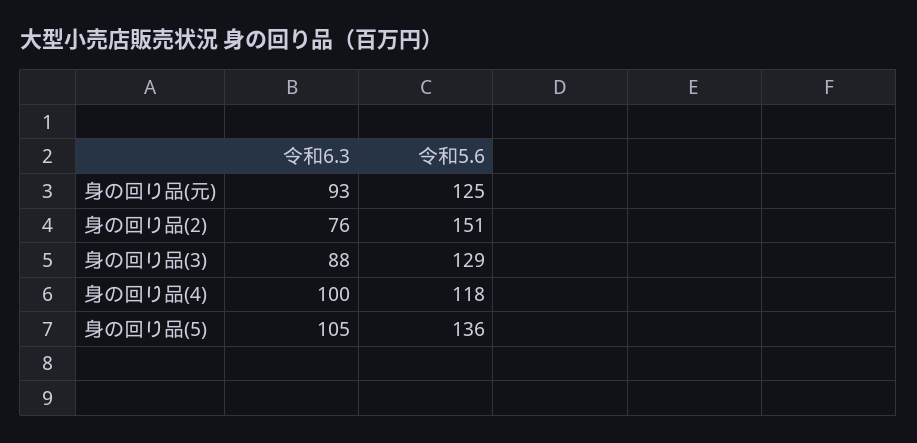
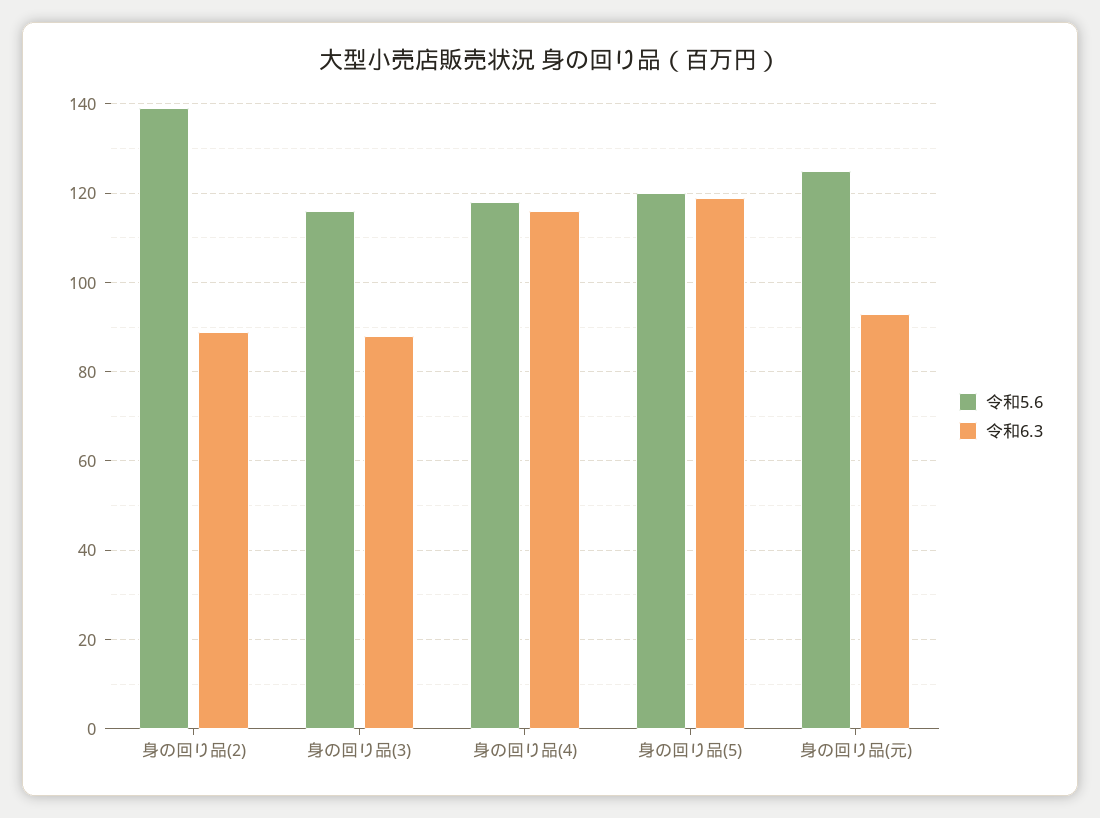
  {
    "令和6.3": {
      "身の回り品(元)": 93,
-     "身の回り品(2)": 76,
+     "身の回り品(2)": 90,
      "身の回り品(3)": 88,
-     "身の回り品(4)": 100,
+     "身の回り品(4)": 115,
-     "身の回り品(5)": 105
+     "身の回り品(5)": 120
    },
    "令和5.6": {
      "身の回り品(元)": 125,
-     "身の回り品(2)": 151,
+     "身の回り品(2)": 140,
-     "身の回り品(3)": 129,
+     "身の回り品(3)": 115,
      "身の回り品(4)": 118,
-     "身の回り品(5)": 136
+     "身の回り品(5)": 120
    }
  }

